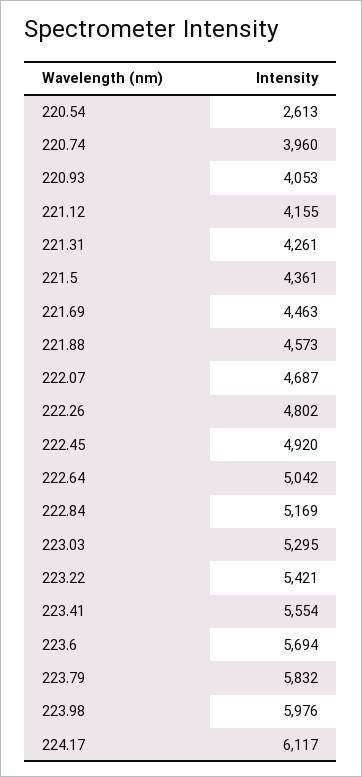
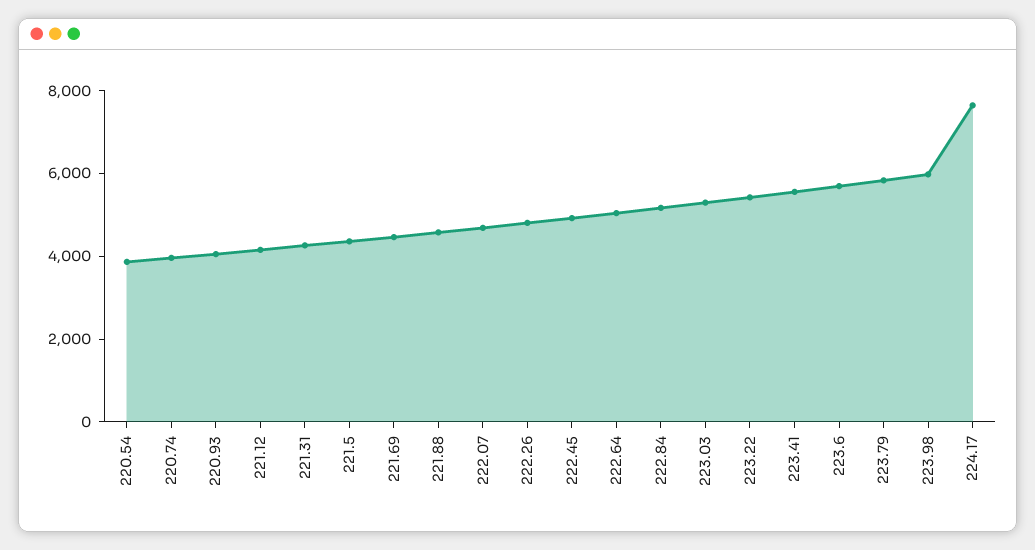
  {
-   "220.54": 2613,
+   "220.54": 4000,
    "220.74": 3960,
    "220.93": 4053,
    "221.12": 4155,
    "221.31": 4261,
    "221.5": 4361,
    "221.69": 4463,
    "221.88": 4573,
    "222.07": 4687,
    "222.26": 4802,
    "222.45": 4920,
    "222.64": 5042,
    "222.84": 5169,
    "223.03": 5295,
    "223.22": 5421,
    "223.41": 5554,
    "223.6": 5694,
    "223.79": 5832,
    "223.98": 5976,
-   "224.17": 6117
+   "224.17": 7500
  }

